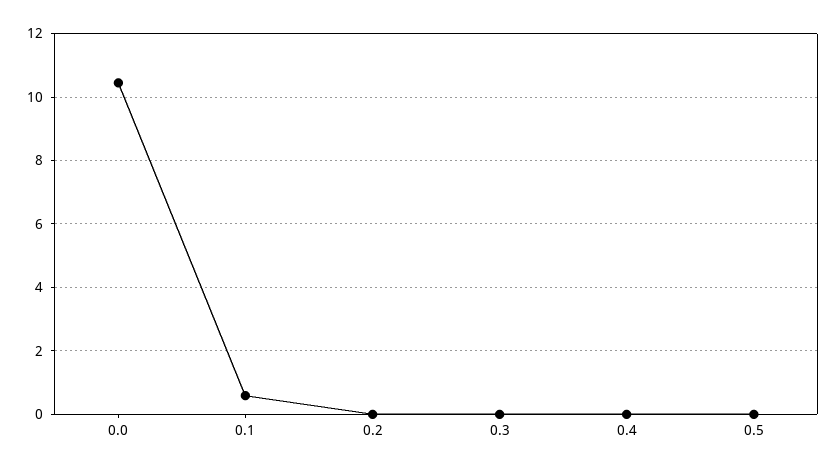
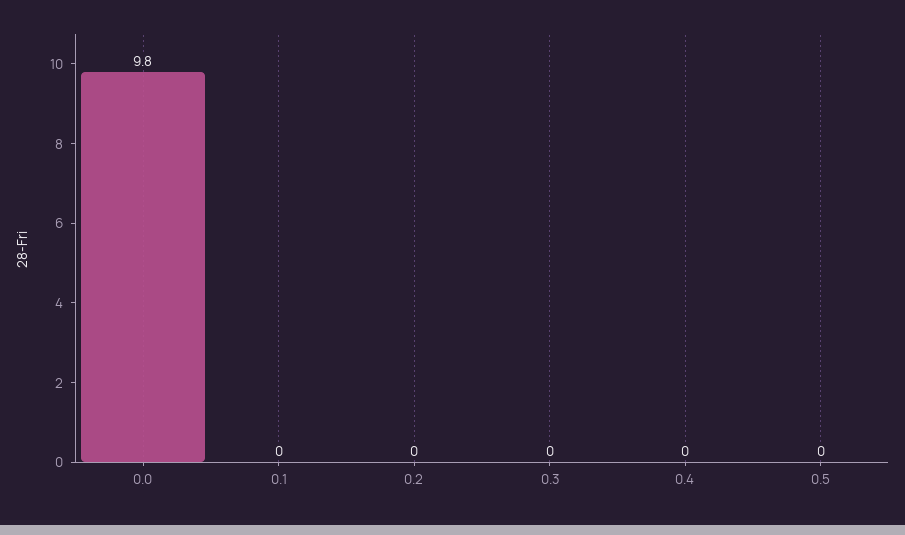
  {
-   "0.0": 10.4,
+   "0.0": 9.8,
-   "0.1": 0.6,
+   "0.1": 0,
    "0.2": 0,
    "0.3": 0,
    "0.4": 0,
    "0.5": 0
  }

